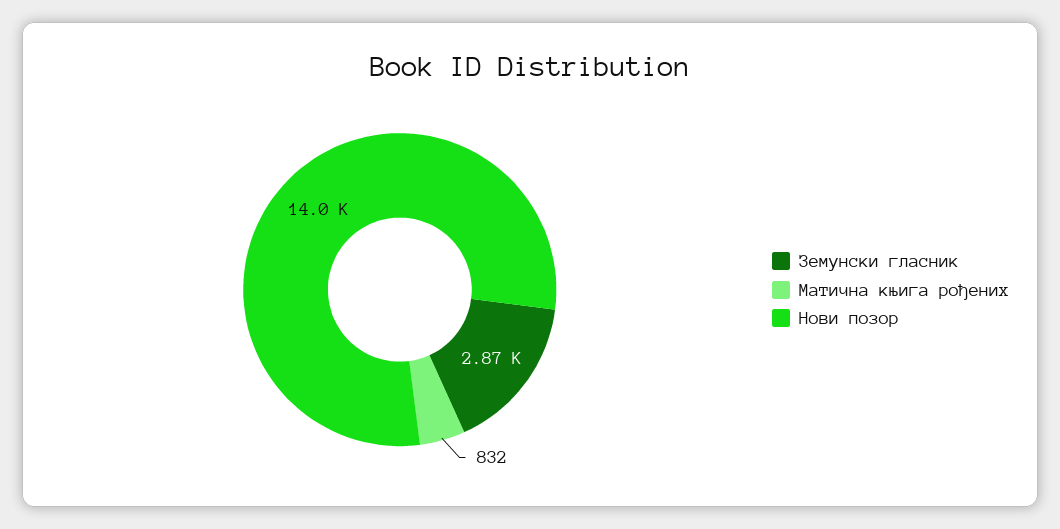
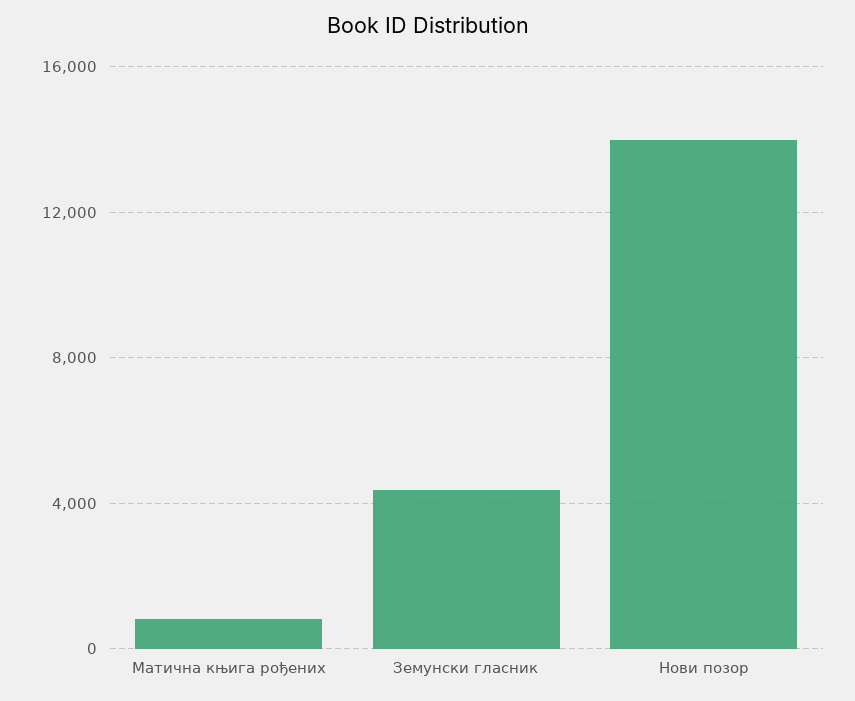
  {
-   "Земунски гласник": 2870,
+   "Земунски гласник": 4500,
    "Матична књига рођених": 832,
    "Нови позор": 14000
  }

